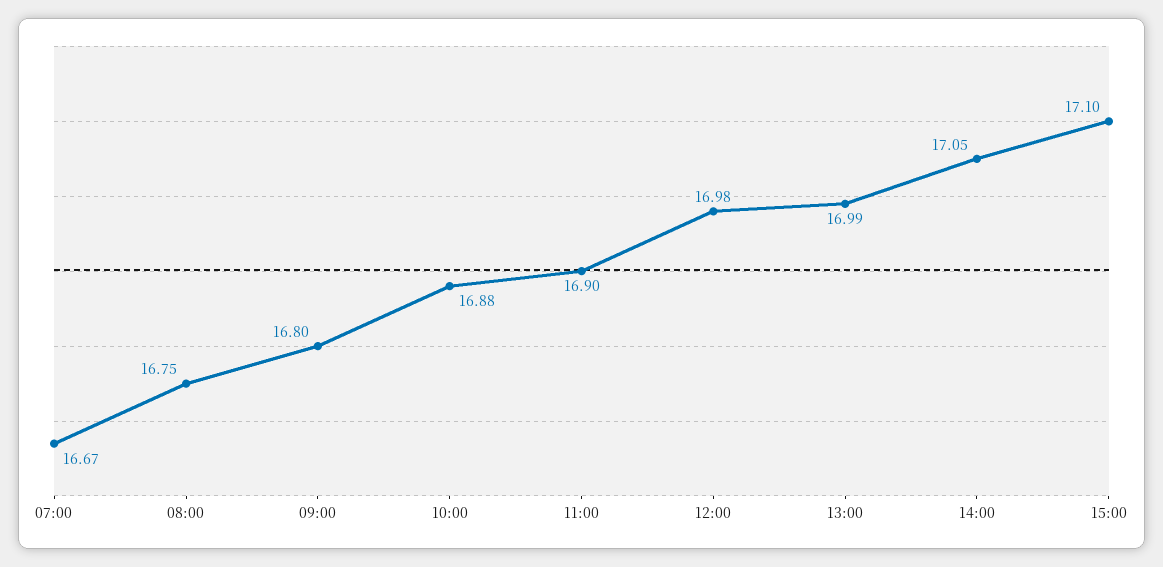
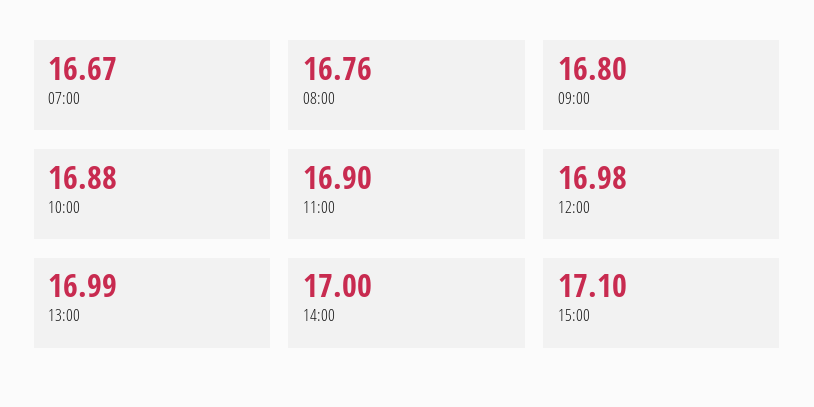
  {
    "07:00": 16.67,
-   "08:00": 16.75,
+   "08:00": 16.76,
    "09:00": 16.8,
    "10:00": 16.88,
    "11:00": 16.9,
    "12:00": 16.98,
    "13:00": 16.99,
-   "14:00": 17.05,
+   "14:00": 17,
    "15:00": 17.1
  }

